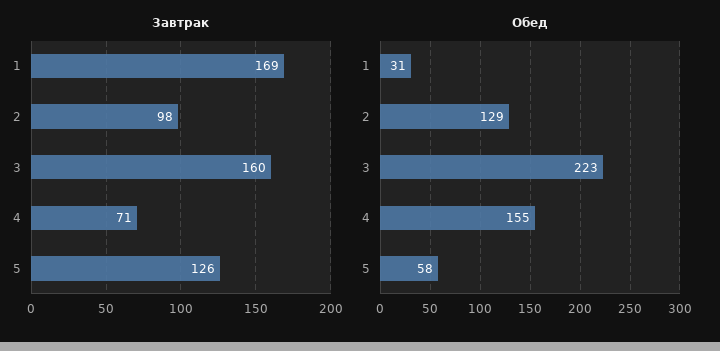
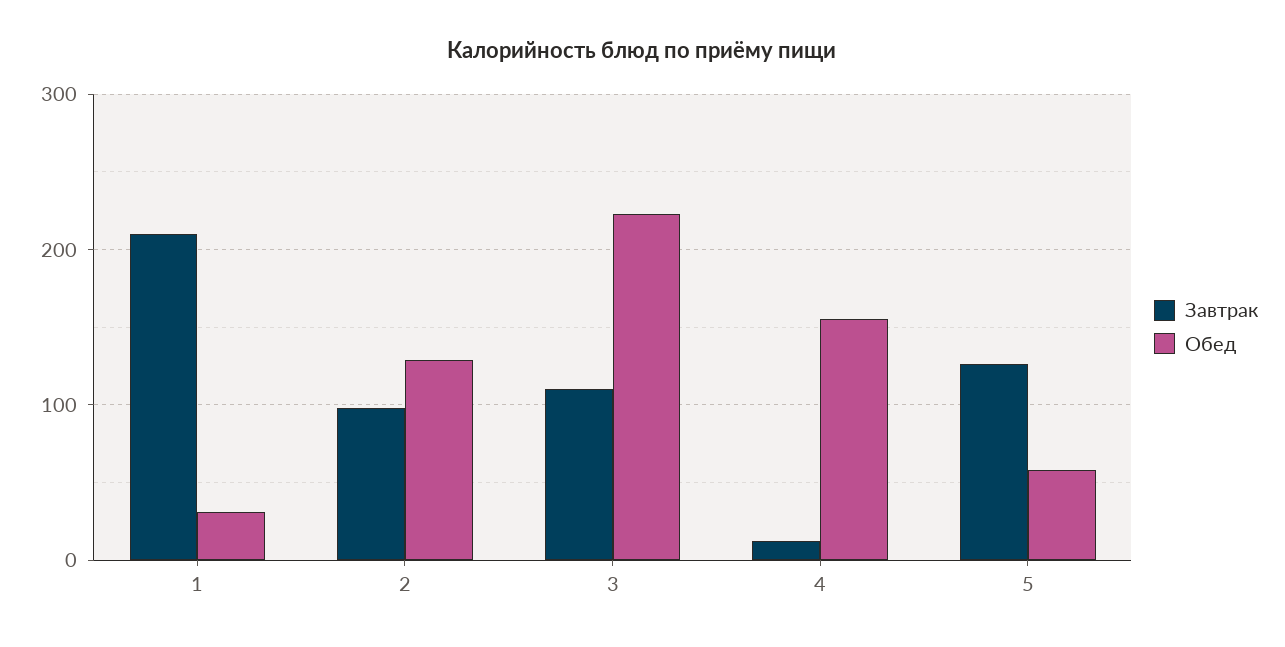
  {
    "Завтрак": {
-     "1": 169,
+     "1": 210,
      "2": 98,
-     "3": 160,
+     "3": 110,
-     "4": 71,
+     "4": 10,
      "5": 126
    },
    "Обед": {
      "1": 31,
      "2": 129,
      "3": 223,
      "4": 155,
      "5": 58
    }
  }

